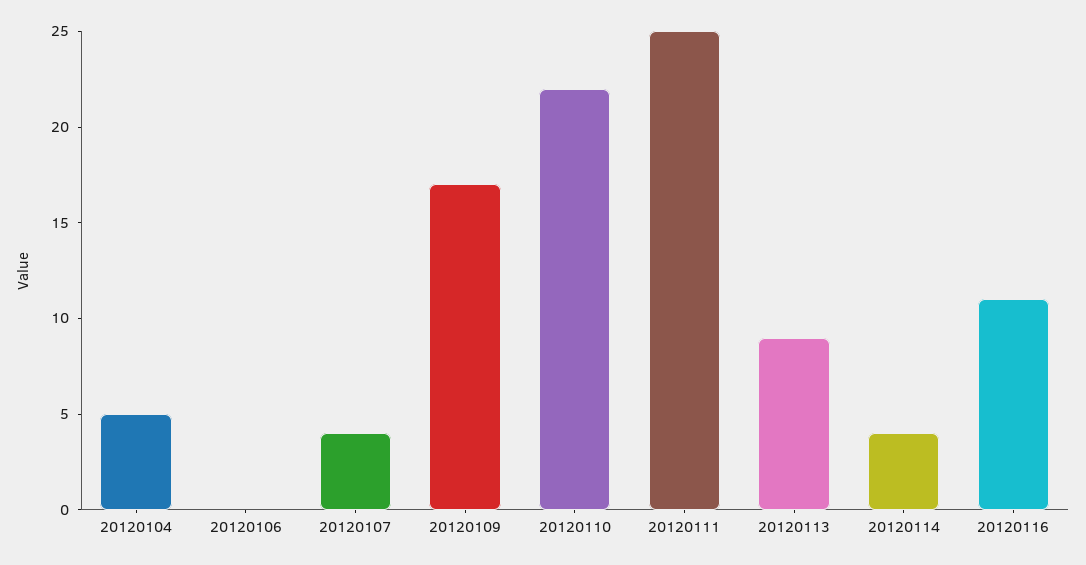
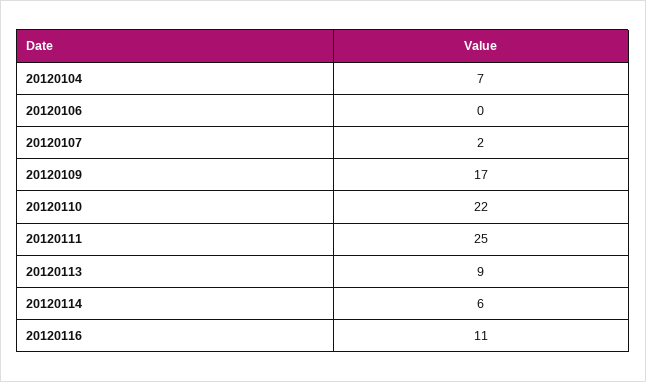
  {
-   "20120104": 5,
+   "20120104": 7,
    "20120106": 0,
-   "20120107": 4,
+   "20120107": 2,
    "20120109": 17,
    "20120110": 22,
    "20120111": 25,
    "20120113": 9,
-   "20120114": 4,
+   "20120114": 6,
    "20120116": 11
  }

